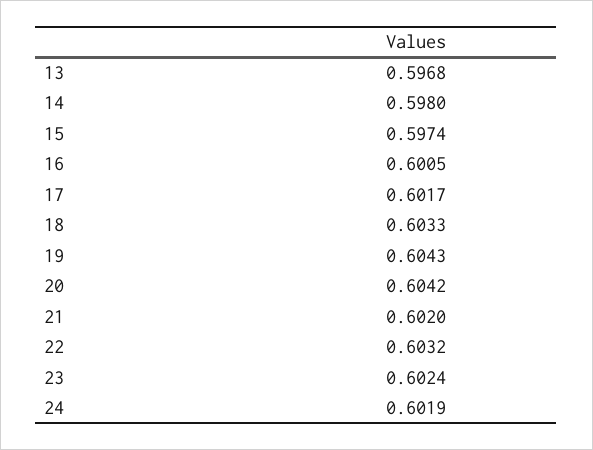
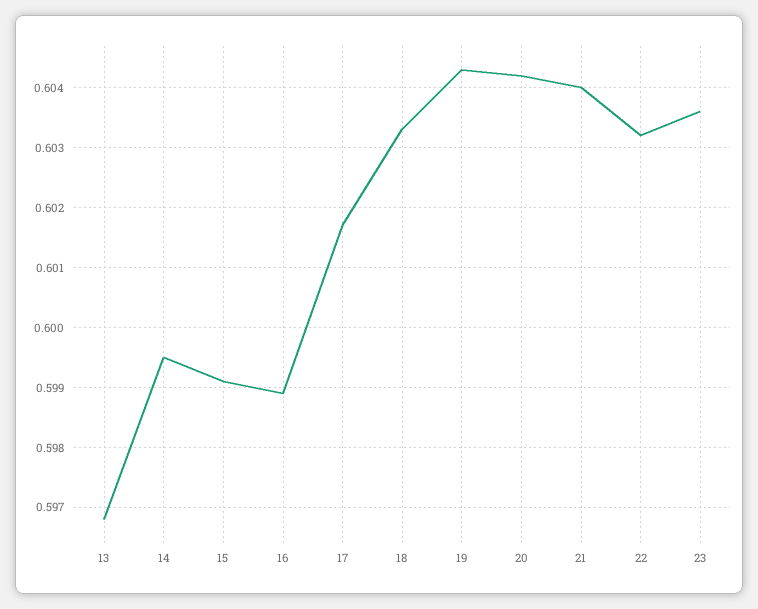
  {
    "13": 0.5968,
-   "14": 0.598,
+   "14": 0.5995,
-   "15": 0.5974,
+   "15": 0.599,
-   "16": 0.6005,
+   "16": 0.599,
    "17": 0.6017,
    "18": 0.6033,
    "19": 0.6043,
    "20": 0.6042,
-   "21": 0.602,
+   "21": 0.604,
    "22": 0.6032,
-   "23": 0.6024,
+   "23": 0.6035
-   "24": 0.6019
  }

